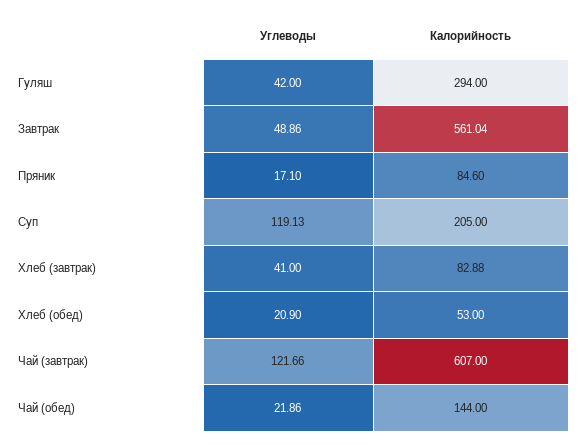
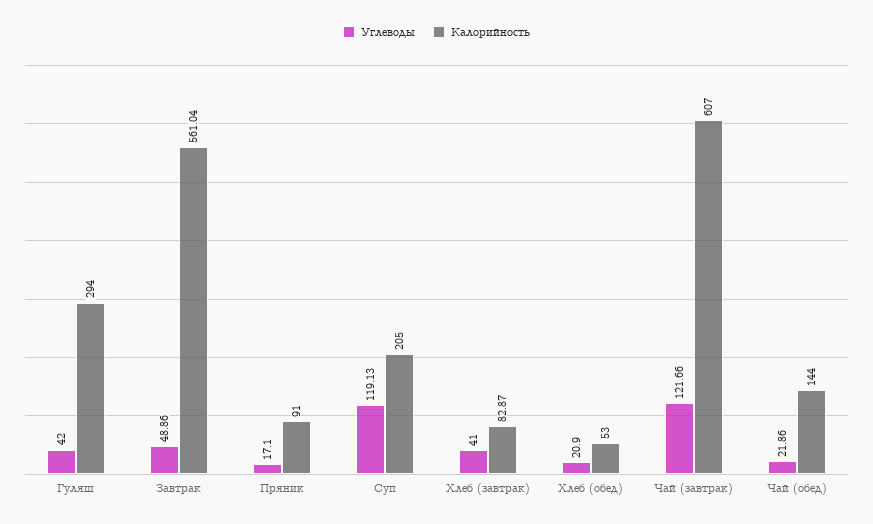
  {
    "Углеводы": {
      "Гуляш": 42,
      "Завтрак": 48.86,
      "Пряник": 17.1,
      "Суп": 119.13,
      "Хлеб (завтрак)": 41,
      "Хлеб (обед)": 20.9,
      "Чай (завтрак)": 121.66,
      "Чай (обед)": 21.86
    },
    "Калорийность": {
      "Гуляш": 294,
      "Завтрак": 561.04,
-     "Пряник": 84.6,
+     "Пряник": 91,
      "Суп": 205,
-     "Хлеб (завтрак)": 82.88,
+     "Хлеб (завтрак)": 82.87,
      "Хлеб (обед)": 53,
      "Чай (завтрак)": 607,
      "Чай (обед)": 144
    }
  }

